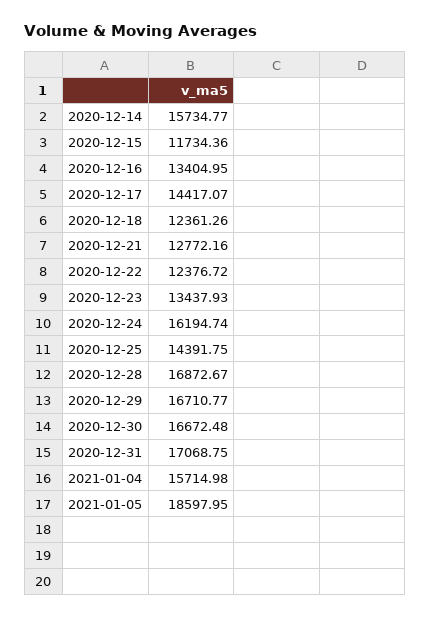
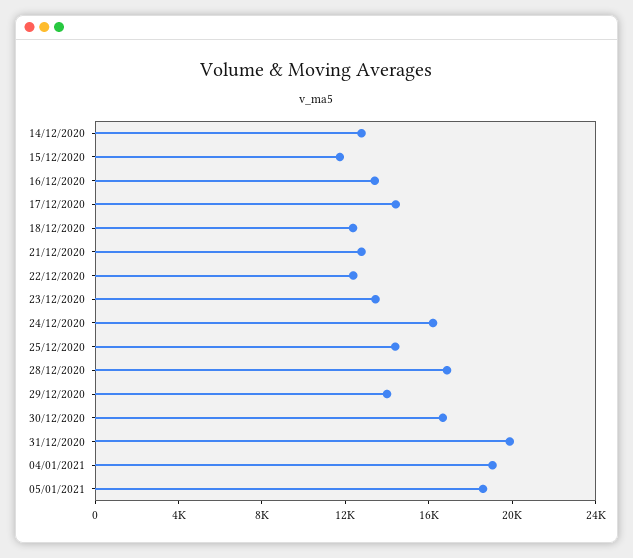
  {
-   "2020-12-14": 15734.77,
+   "2020-12-14": 13000,
    "2020-12-15": 11734.36,
    "2020-12-16": 13404.95,
    "2020-12-17": 14417.07,
    "2020-12-18": 12361.26,
    "2020-12-21": 12772.16,
    "2020-12-22": 12376.72,
    "2020-12-23": 13437.93,
    "2020-12-24": 16194.74,
    "2020-12-25": 14391.75,
    "2020-12-28": 16872.67,
-   "2020-12-29": 16710.77,
+   "2020-12-29": 14000,
    "2020-12-30": 16672.48,
-   "2020-12-31": 17068.75,
+   "2020-12-31": 20000,
-   "2021-01-04": 15714.98,
+   "2021-01-04": 19000,
    "2021-01-05": 18597.95
  }

